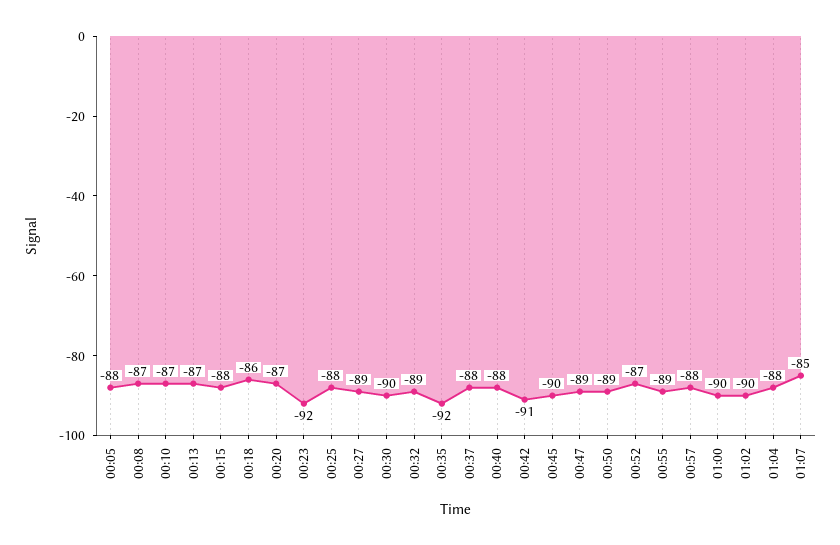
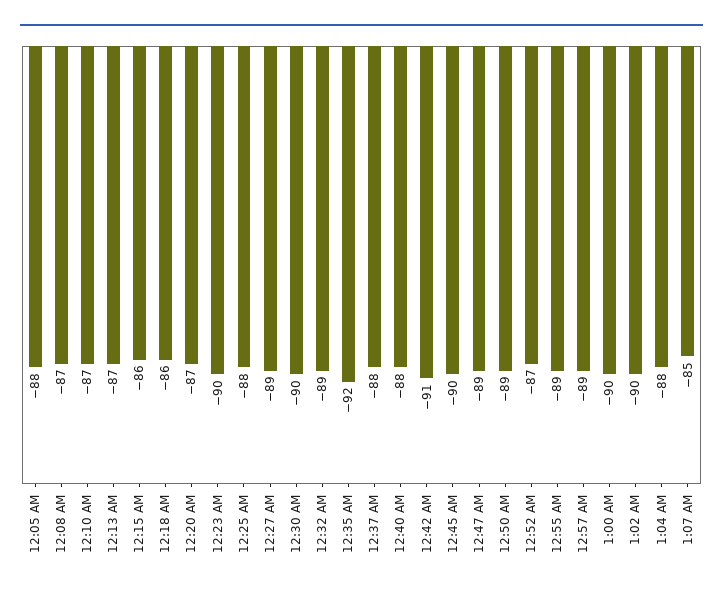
  {
    "00:05": -88,
    "00:08": -87,
    "00:10": -87,
    "00:13": -87,
-   "00:15": -88,
+   "00:15": -86,
    "00:18": -86,
    "00:20": -87,
-   "00:23": -92,
+   "00:23": -90,
    "00:25": -88,
    "00:27": -89,
    "00:30": -90,
    "00:32": -89,
    "00:35": -92,
    "00:37": -88,
    "00:40": -88,
    "00:42": -91,
    "00:45": -90,
    "00:47": -89,
    "00:50": -89,
    "00:52": -87,
    "00:55": -89,
-   "00:57": -88,
+   "00:57": -89,
    "01:00": -90,
    "01:02": -90,
    "01:04": -88,
    "01:07": -85
  }

